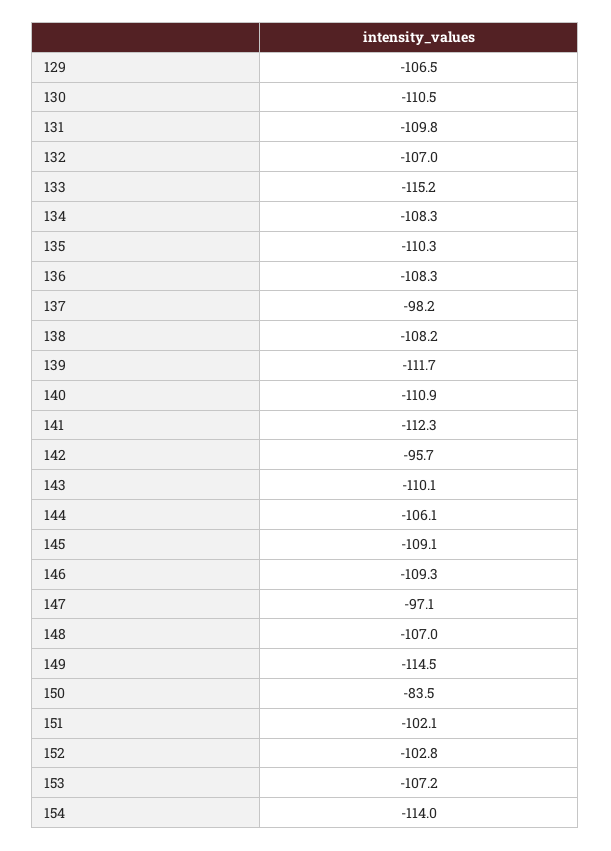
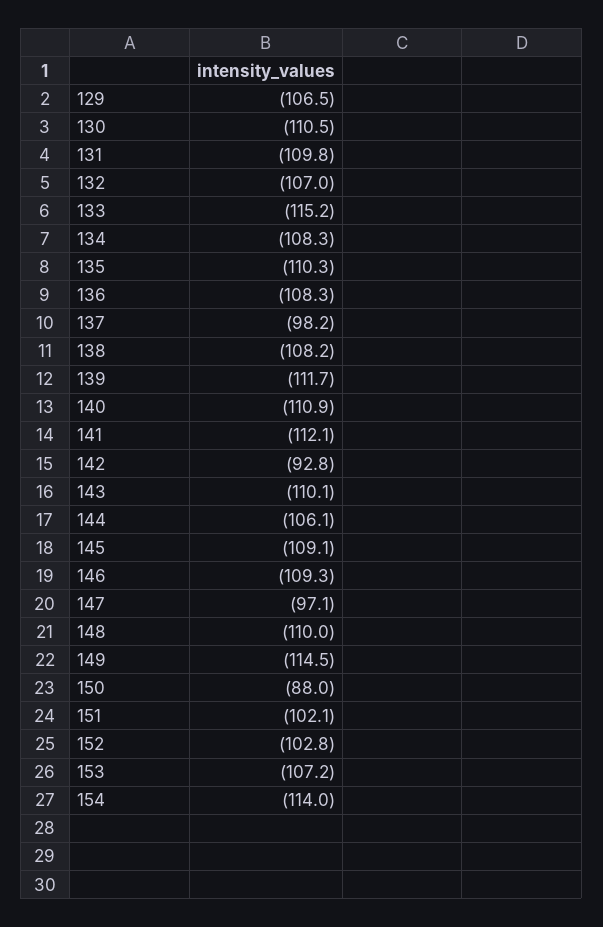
  {
    "129": -106.5,
    "130": -110.5,
    "131": -109.8,
    "132": -107,
    "133": -115.2,
    "134": -108.3,
    "135": -110.3,
    "136": -108.3,
    "137": -98.2,
    "138": -108.2,
    "139": -111.7,
    "140": -110.9,
-   "141": -112.3,
+   "141": -112.1,
-   "142": -95.7,
+   "142": -92.8,
    "143": -110.1,
    "144": -106.1,
    "145": -109.1,
    "146": -109.3,
    "147": -97.1,
-   "148": -107,
+   "148": -110,
    "149": -114.5,
-   "150": -83.5,
+   "150": -88,
    "151": -102.1,
    "152": -102.8,
    "153": -107.2,
    "154": -114
  }

